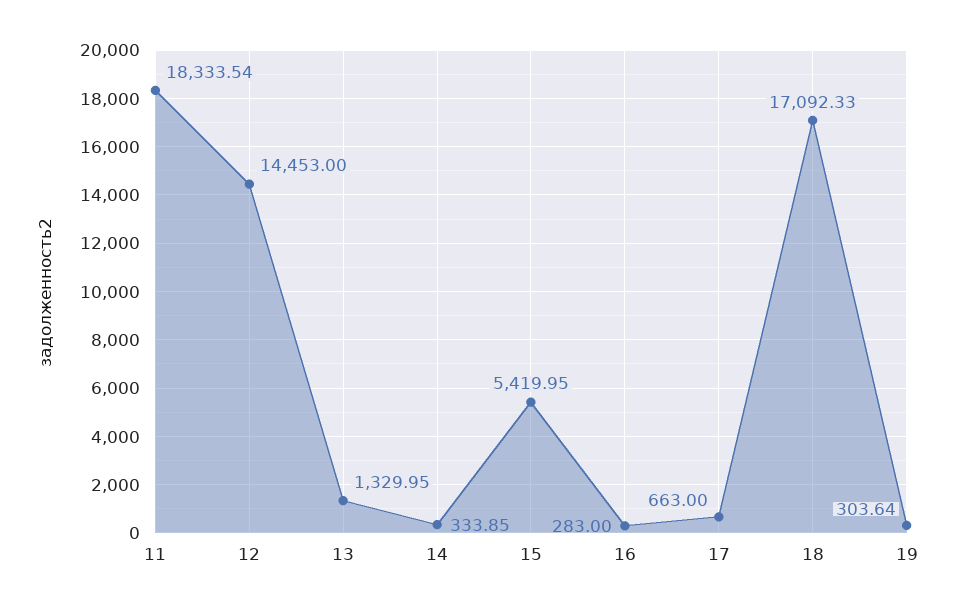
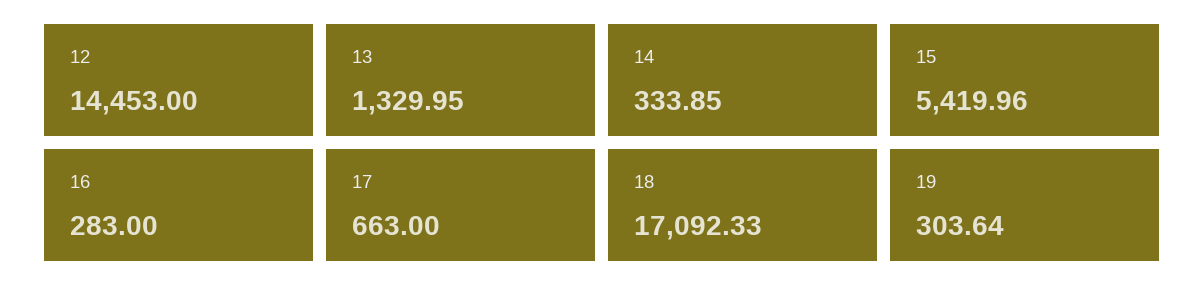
  {
-   "11": 18333.54,
    "12": 14453,
    "13": 1329.95,
    "14": 333.85,
-   "15": 5419.95,
+   "15": 5419.96,
    "16": 283,
    "17": 663,
    "18": 17092.33,
    "19": 303.64
  }

